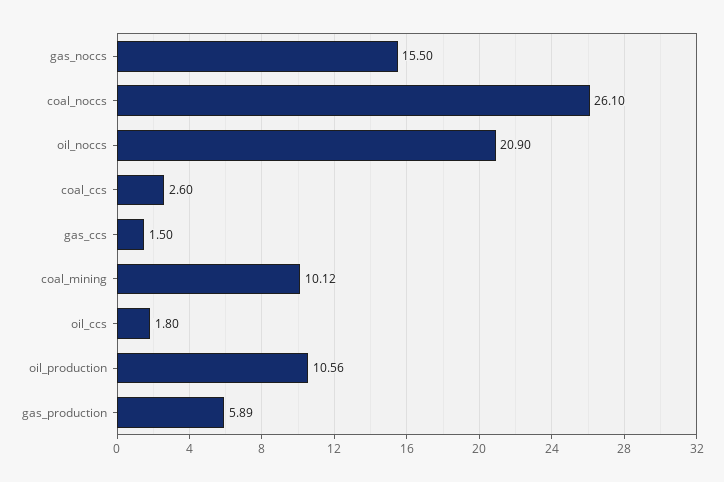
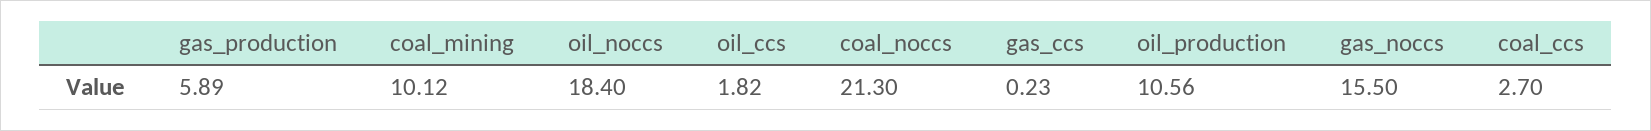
  {
    "gas_noccs": 15.5,
-   "coal_noccs": 26.1,
+   "coal_noccs": 21.3,
-   "oil_noccs": 20.9,
+   "oil_noccs": 18.4,
-   "coal_ccs": 2.6,
+   "coal_ccs": 2.7,
-   "gas_ccs": 1.5,
+   "gas_ccs": 0.23,
    "coal_mining": 10.12,
-   "oil_ccs": 1.8,
+   "oil_ccs": 1.82,
    "oil_production": 10.56,
    "gas_production": 5.89
  }

